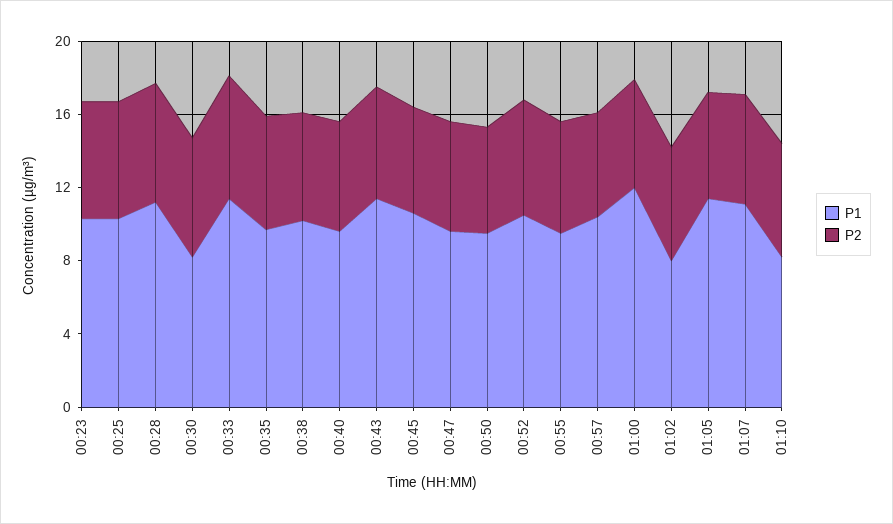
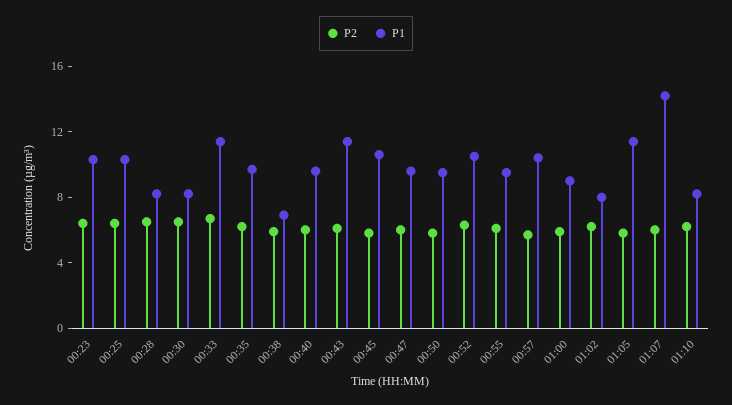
  {
    "P1": {
      "00:23": 10,
      "00:25": 10,
-     "00:28": 11,
+     "00:28": 8,
      "00:30": 8,
      "00:33": 11,
      "00:35": 10,
-     "00:38": 10,
+     "00:38": 7,
      "00:40": 10,
      "00:43": 11,
      "00:45": 11,
      "00:47": 10,
      "00:50": 10,
      "00:52": 11,
      "00:55": 10,
      "00:57": 10,
-     "01:00": 12,
+     "01:00": 9,
      "01:02": 8,
      "01:05": 11,
-     "01:07": 11,
+     "01:07": 14,
      "01:10": 8
    },
    "P2": {
      "00:23": 6,
      "00:25": 6,
      "00:28": 7,
      "00:30": 7,
      "00:33": 7,
      "00:35": 6,
      "00:38": 6,
      "00:40": 6,
      "00:43": 6,
      "00:45": 6,
      "00:47": 6,
      "00:50": 6,
      "00:52": 6,
      "00:55": 6,
      "00:57": 6,
      "01:00": 6,
      "01:02": 6,
      "01:05": 6,
      "01:07": 6,
      "01:10": 6
    }
  }

